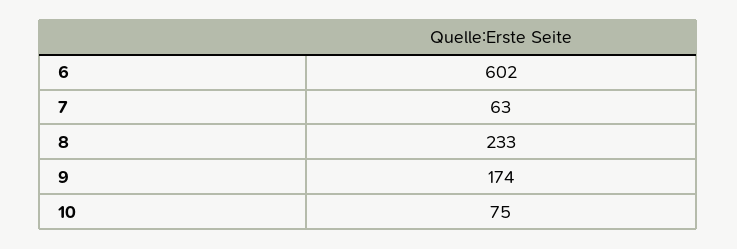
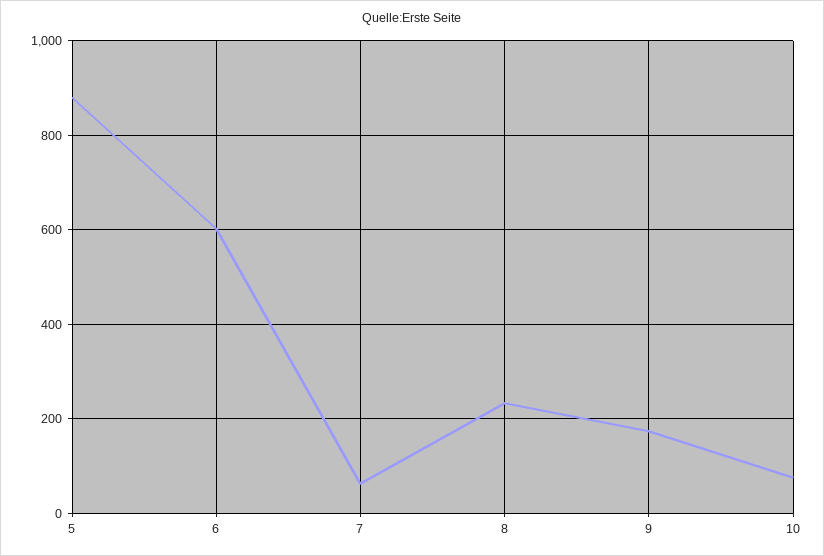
  {
    "6": 602,
    "7": 63,
    "8": 233,
    "9": 174,
-   "10": 75
+   "10": 75,
+   "5": 880
  }

